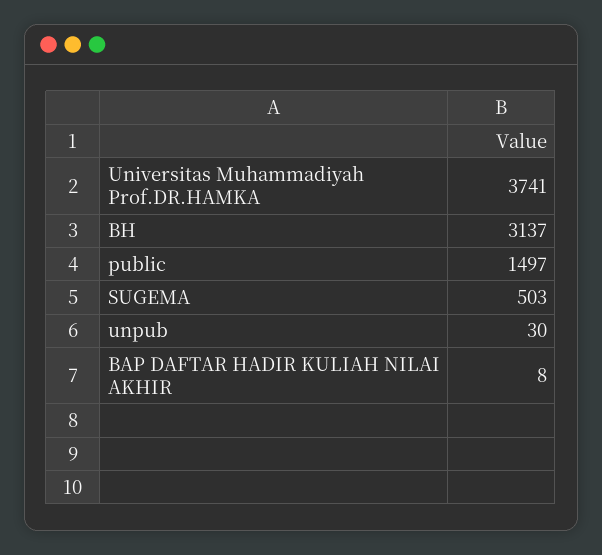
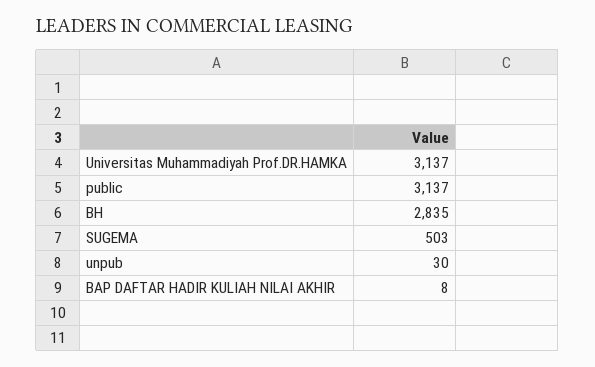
  {
-   "Universitas Muhammadiyah Prof.DR.HAMKA": 3741,
+   "Universitas Muhammadiyah Prof.DR.HAMKA": 3137,
-   "BH": 3137,
+   "BH": 2835,
-   "public": 1497,
+   "public": 3137,
    "SUGEMA": 503,
    "unpub": 30,
    "BAP DAFTAR HADIR KULIAH NILAI AKHIR": 8
  }

